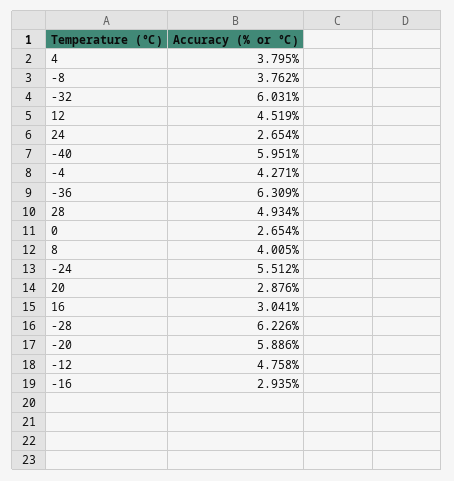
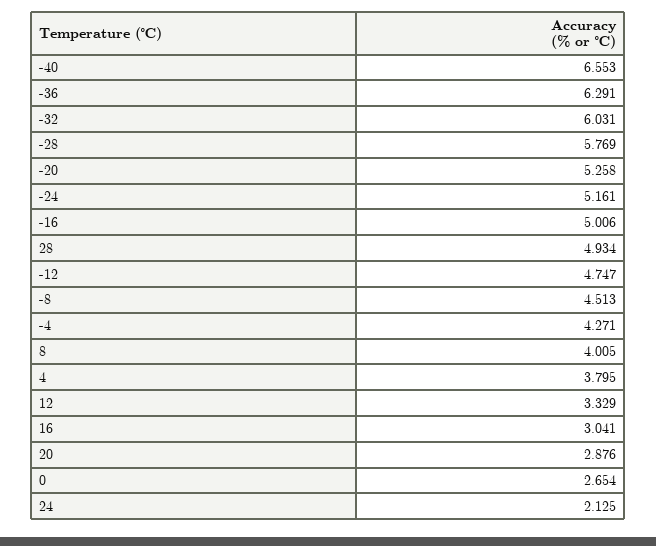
  {
    "4": 3.795,
-   "-8": 3.762,
+   "-8": 4.513,
    "-32": 6.031,
-   "12": 4.519,
+   "12": 3.329,
-   "24": 2.654,
+   "24": 2.125,
-   "-40": 5.951,
+   "-40": 6.553,
    "-4": 4.271,
-   "-36": 6.309,
+   "-36": 6.291,
    "28": 4.934,
    "0": 2.654,
    "8": 4.005,
-   "-24": 5.512,
+   "-24": 5.161,
    "20": 2.876,
    "16": 3.041,
-   "-28": 6.226,
+   "-28": 5.769,
-   "-20": 5.886,
+   "-20": 5.258,
-   "-12": 4.758,
+   "-12": 4.747,
-   "-16": 2.935
+   "-16": 5.006
  }

